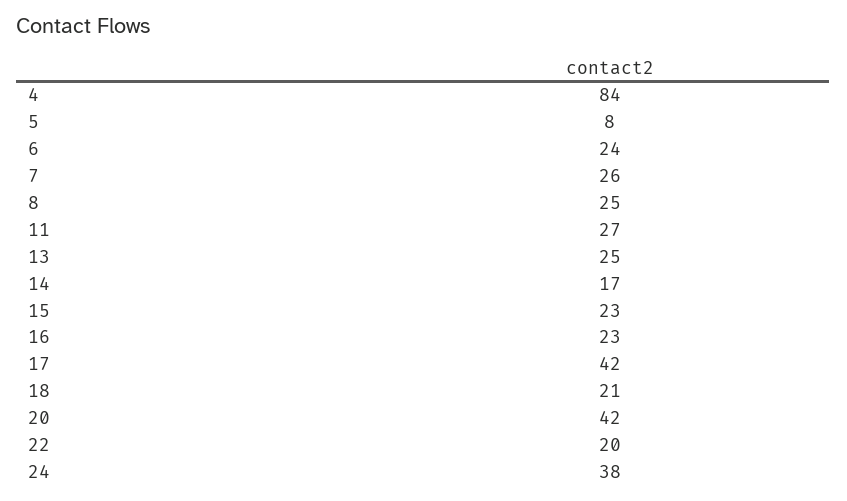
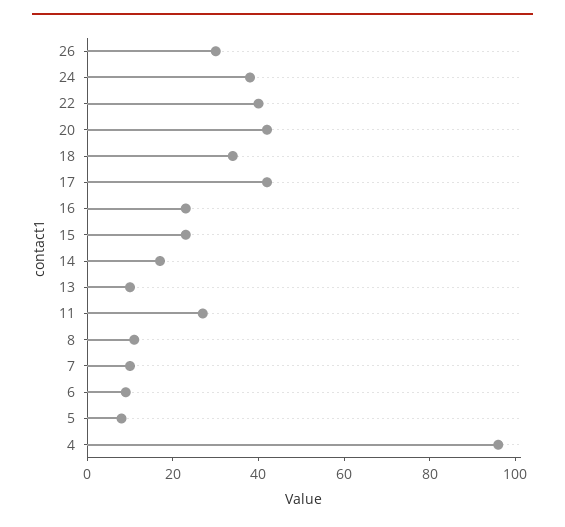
  {
-   "4": 84,
+   "4": 95,
    "5": 8,
-   "6": 24,
+   "6": 10,
-   "7": 26,
+   "7": 10,
-   "8": 25,
+   "8": 10,
    "11": 27,
-   "13": 25,
+   "13": 10,
    "14": 17,
    "15": 23,
    "16": 23,
    "17": 42,
-   "18": 21,
+   "18": 35,
    "20": 42,
-   "22": 20,
+   "22": 40,
-   "24": 38
+   "24": 38,
+   "26": 30
  }

